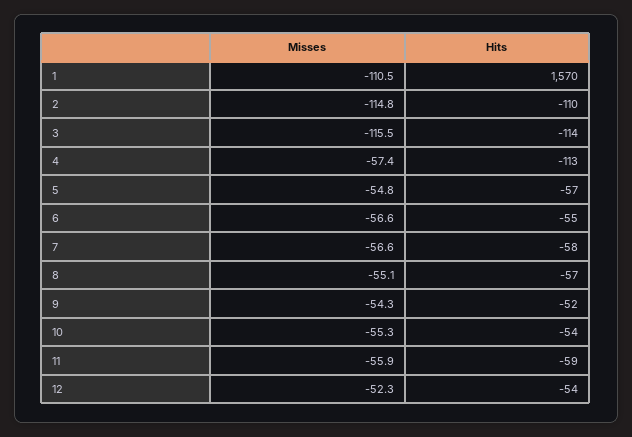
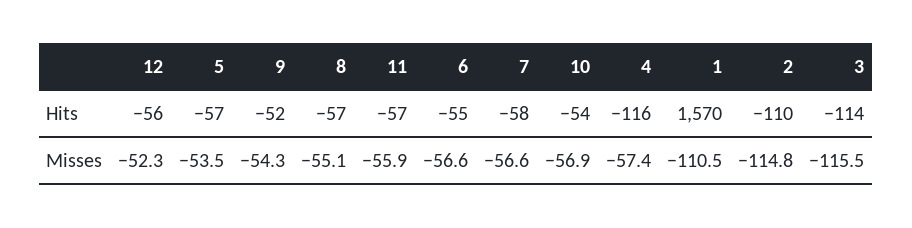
  {
    "Misses": {
      "1": -110.5,
      "2": -114.8,
      "3": -115.5,
      "4": -57.4,
-     "5": -54.8,
+     "5": -53.5,
      "6": -56.6,
      "7": -56.6,
      "8": -55.1,
      "9": -54.3,
-     "10": -55.3,
+     "10": -56.9,
      "11": -55.9,
      "12": -52.3
    },
    "Hits": {
      "1": 1570,
      "2": -110,
      "3": -114,
-     "4": -113,
+     "4": -116,
      "5": -57,
      "6": -55,
      "7": -58,
      "8": -57,
      "9": -52,
      "10": -54,
-     "11": -59,
+     "11": -57,
-     "12": -54
+     "12": -56
    }
  }

